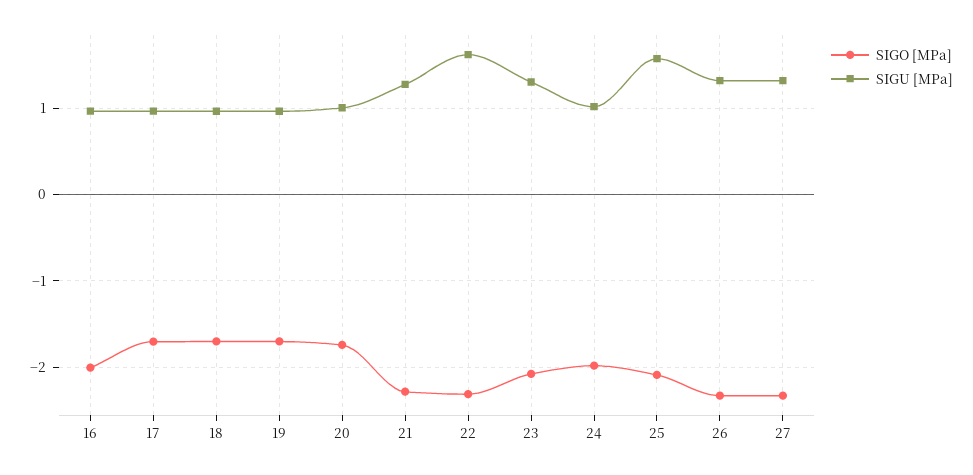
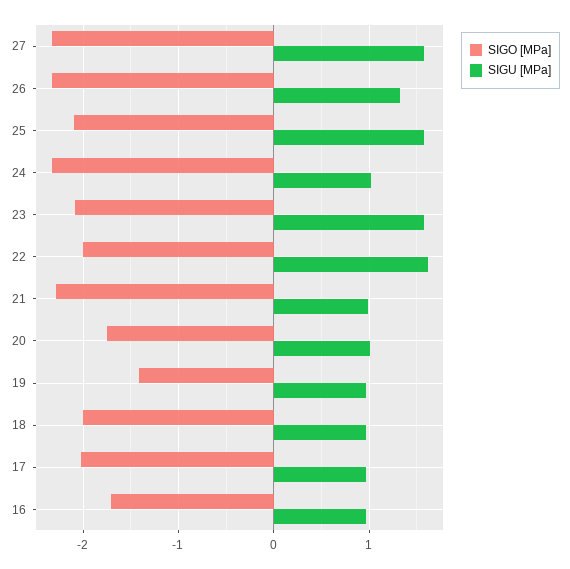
  {
    "SIGO [MPa]": {
-     "16": -2,
+     "16": -1.7,
-     "17": -1.7,
+     "17": -2,
-     "18": -1.7,
+     "18": -2,
-     "19": -1.7,
+     "19": -1.4,
      "20": -1.7,
      "21": -2.3,
-     "22": -2.3,
+     "22": -2,
      "23": -2.1,
-     "24": -2,
+     "24": -2.3,
      "25": -2.1,
      "26": -2.3,
      "27": -2.3
    },
    "SIGU [MPa]": {
      "16": 1,
      "17": 1,
      "18": 1,
      "19": 1,
      "20": 1,
-     "21": 1.3,
+     "21": 1,
      "22": 1.6,
-     "23": 1.3,
+     "23": 1.6,
      "24": 1,
      "25": 1.6,
      "26": 1.3,
-     "27": 1.3
+     "27": 1.6
    }
  }

